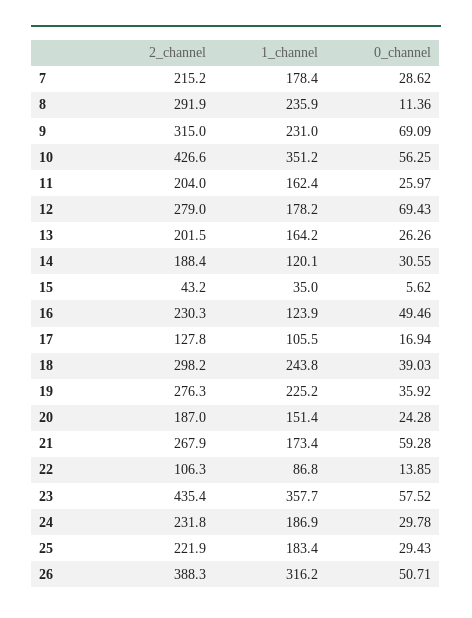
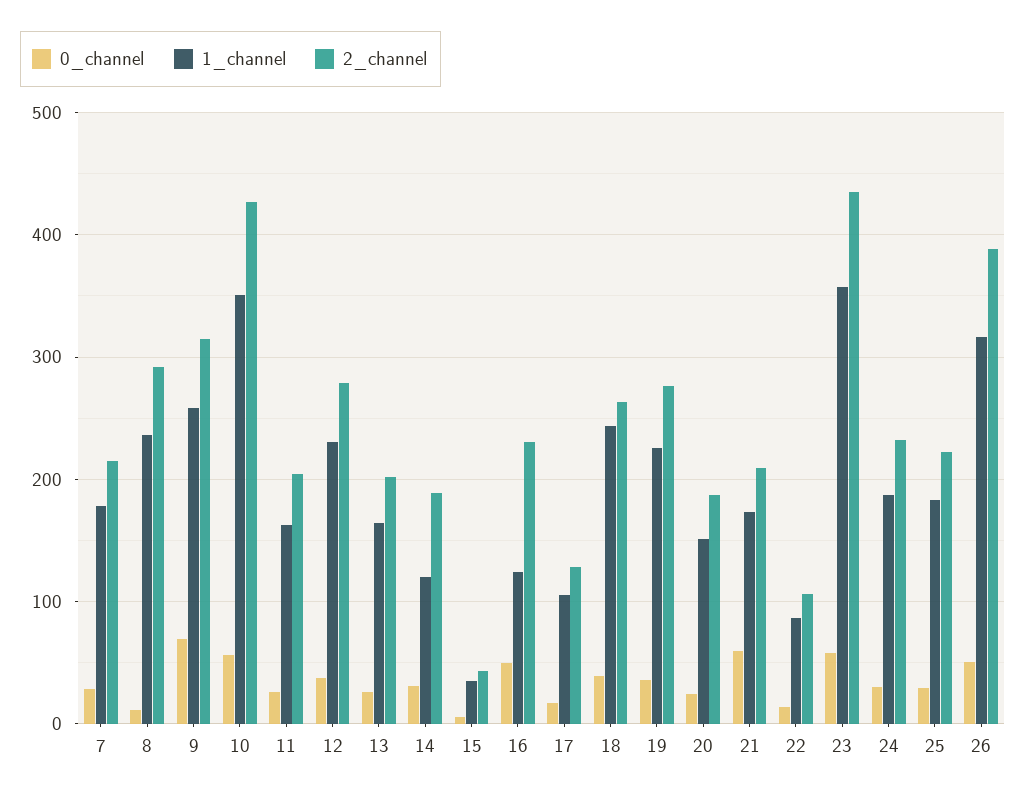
  {
    "2_channel": {
      "7": 215.2,
      "8": 291.9,
      "9": 315,
      "10": 426.6,
      "11": 204,
      "12": 279,
      "13": 201.5,
      "14": 188.4,
      "15": 43.2,
      "16": 230.3,
      "17": 127.8,
-     "18": 298.2,
+     "18": 260,
      "19": 276.3,
      "20": 187,
-     "21": 267.9,
+     "21": 210,
      "22": 106.3,
      "23": 435.4,
      "24": 231.8,
      "25": 221.9,
      "26": 388.3
    },
    "1_channel": {
      "7": 178.4,
      "8": 235.9,
-     "9": 231,
+     "9": 260,
      "10": 351.2,
      "11": 162.4,
-     "12": 178.2,
+     "12": 230,
      "13": 164.2,
      "14": 120.1,
      "15": 35,
      "16": 123.9,
      "17": 105.5,
      "18": 243.8,
      "19": 225.2,
      "20": 151.4,
      "21": 173.4,
      "22": 86.8,
      "23": 357.7,
      "24": 186.9,
      "25": 183.4,
      "26": 316.2
    },
    "0_channel": {
      "7": 28.62,
      "8": 11.36,
      "9": 69.09,
      "10": 56.25,
      "11": 25.97,
-     "12": 69.43,
+     "12": 40,
      "13": 26.26,
      "14": 30.55,
      "15": 5.62,
      "16": 49.46,
      "17": 16.94,
      "18": 39.03,
      "19": 35.92,
      "20": 24.28,
      "21": 59.28,
      "22": 13.85,
      "23": 57.52,
      "24": 29.78,
      "25": 29.43,
      "26": 50.71
    }
  }

